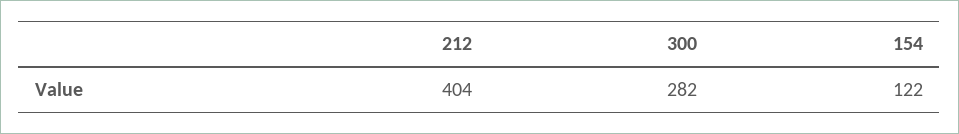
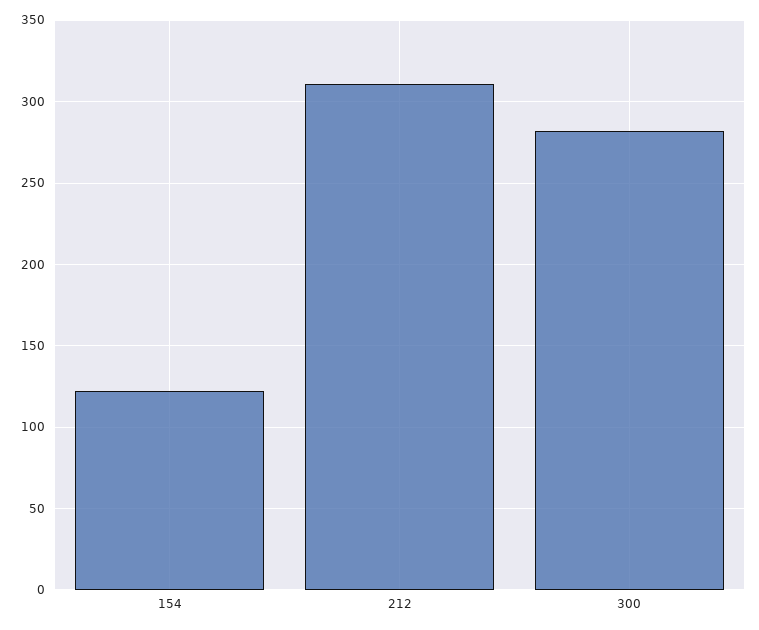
  {
-   "212": 404,
+   "212": 310,
    "300": 282,
    "154": 122
  }

